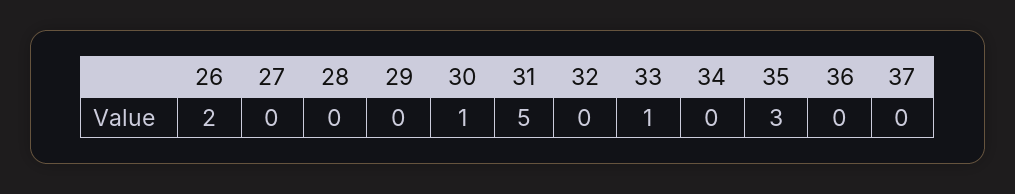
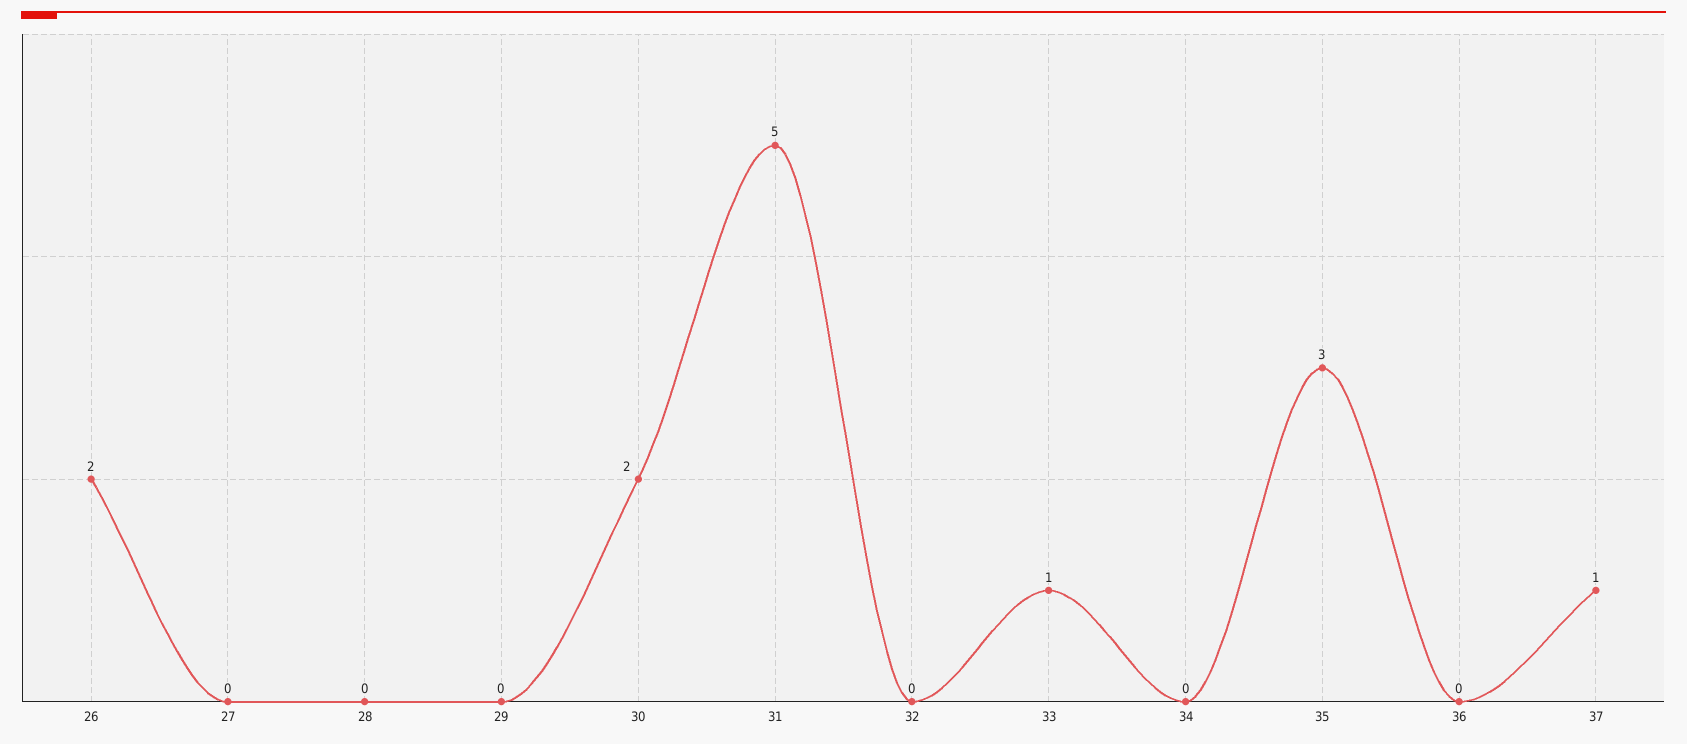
  {
    "26": 2,
    "27": 0,
    "28": 0,
    "29": 0,
-   "30": 1,
+   "30": 2,
    "31": 5,
    "32": 0,
    "33": 1,
    "34": 0,
    "35": 3,
    "36": 0,
-   "37": 0
+   "37": 1
  }

